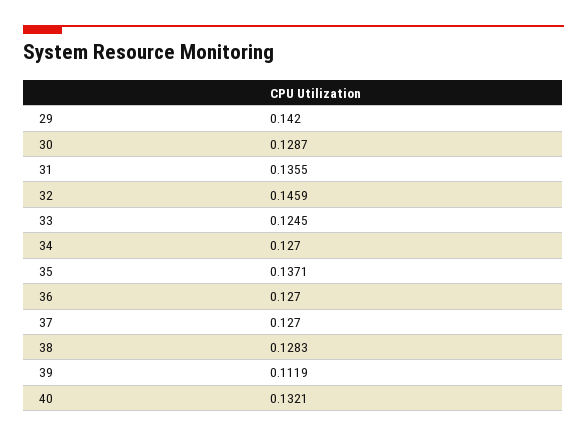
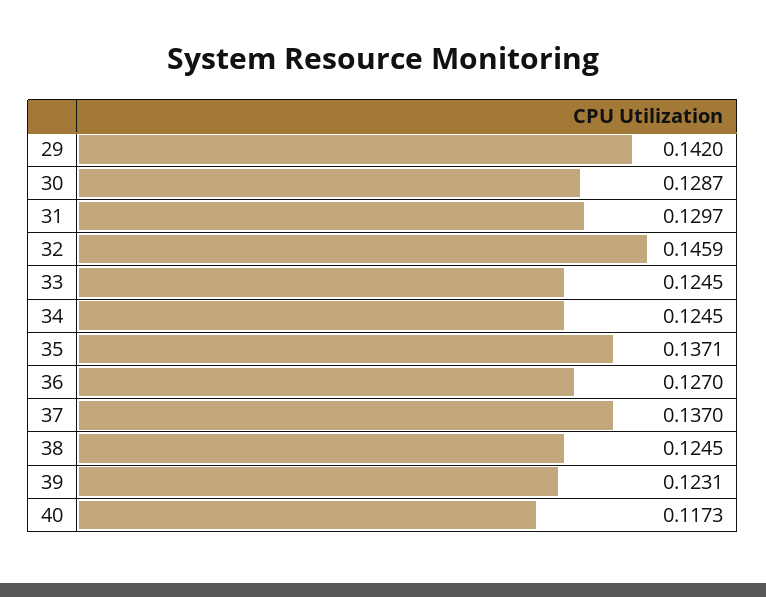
  {
    "29": 0.142,
    "30": 0.1287,
-   "31": 0.1355,
+   "31": 0.1297,
    "32": 0.1459,
    "33": 0.1245,
-   "34": 0.127,
+   "34": 0.1245,
    "35": 0.1371,
    "36": 0.127,
-   "37": 0.127,
+   "37": 0.137,
-   "38": 0.1283,
+   "38": 0.1245,
-   "39": 0.1119,
+   "39": 0.1231,
-   "40": 0.1321
+   "40": 0.1173
  }

